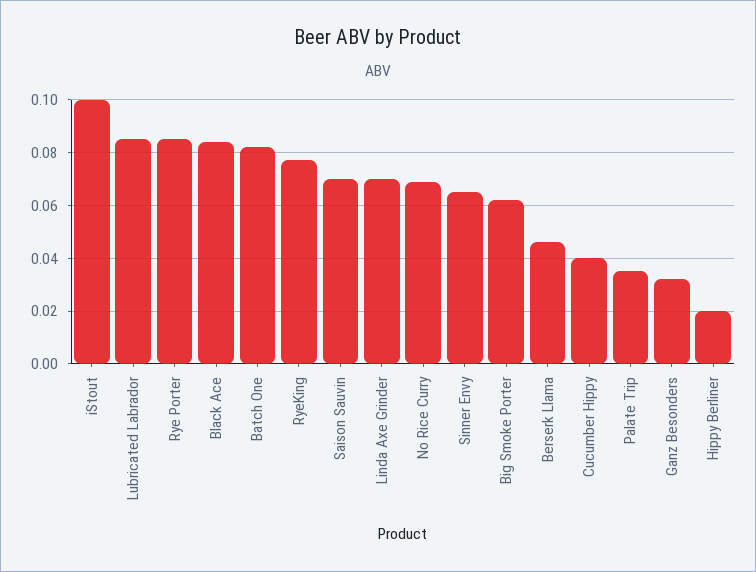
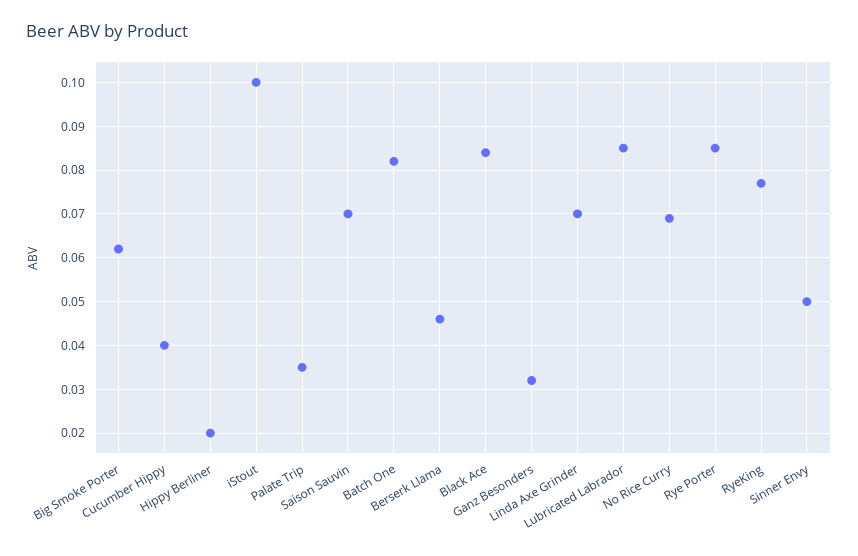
  {
    "iStout": 0.1,
    "Lubricated Labrador": 0.085,
    "Rye Porter": 0.085,
    "Black Ace": 0.085,
    "Batch One": 0.08,
    "RyeKing": 0.075,
    "Saison Sauvin": 0.07,
    "Linda Axe Grinder": 0.07,
    "No Rice Curry": 0.07,
-   "Sinner Envy": 0.065,
+   "Sinner Envy": 0.05,
    "Big Smoke Porter": 0.06,
    "Berserk Llama": 0.045,
    "Cucumber Hippy": 0.04,
    "Palate Trip": 0.035,
    "Ganz Besonders": 0.03,
    "Hippy Berliner": 0.02
  }

